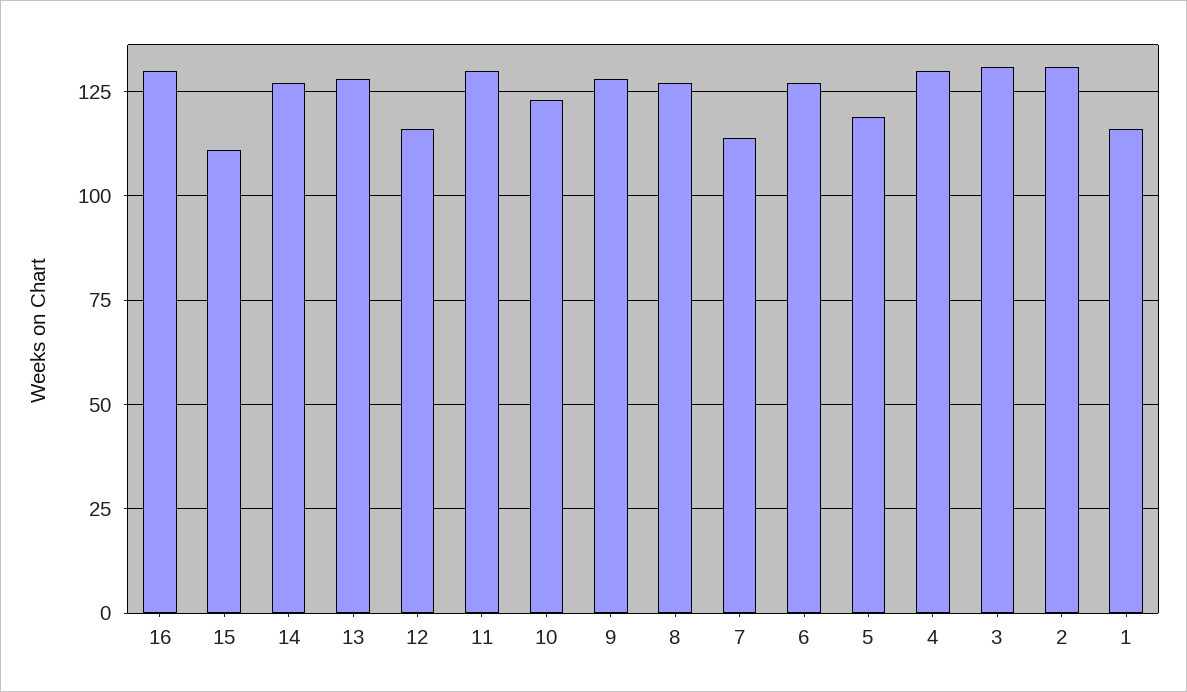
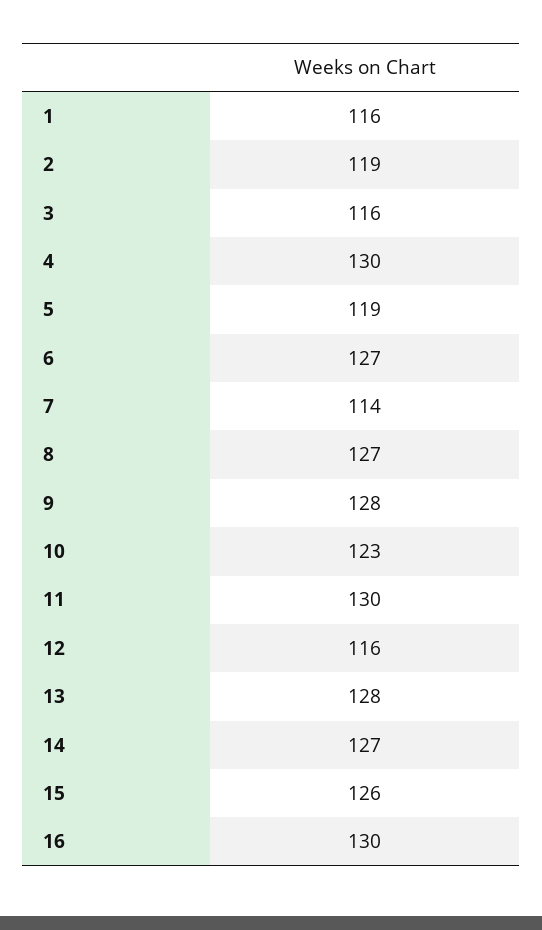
  {
    "16": 130,
-   "15": 110,
+   "15": 126,
    "14": 127,
    "13": 128,
    "12": 116,
    "11": 130,
    "10": 123,
    "9": 128,
    "8": 127,
    "7": 114,
    "6": 127,
    "5": 119,
    "4": 130,
-   "3": 130,
+   "3": 116,
-   "2": 130,
+   "2": 119,
    "1": 116
  }

